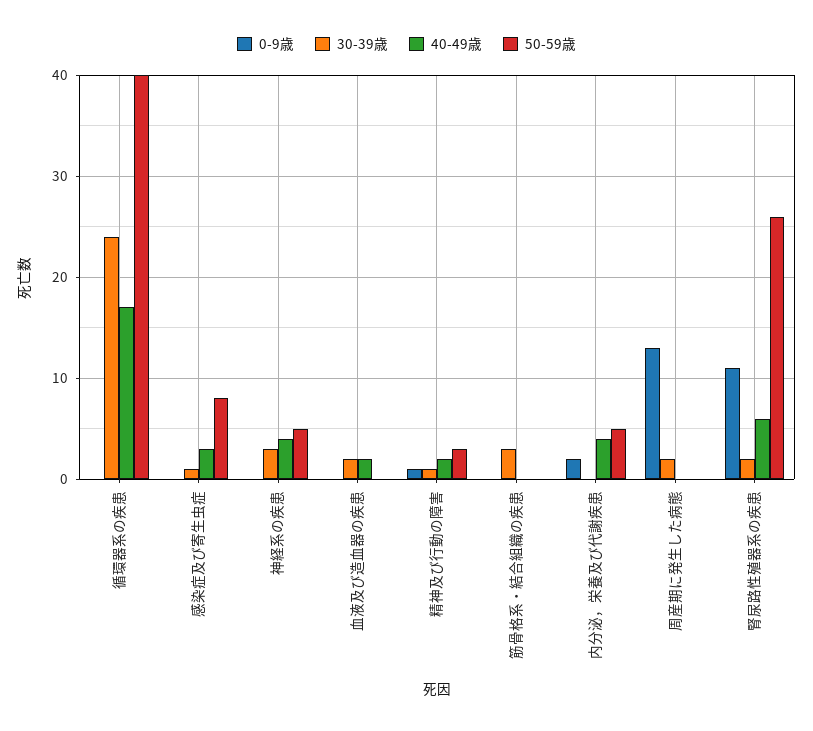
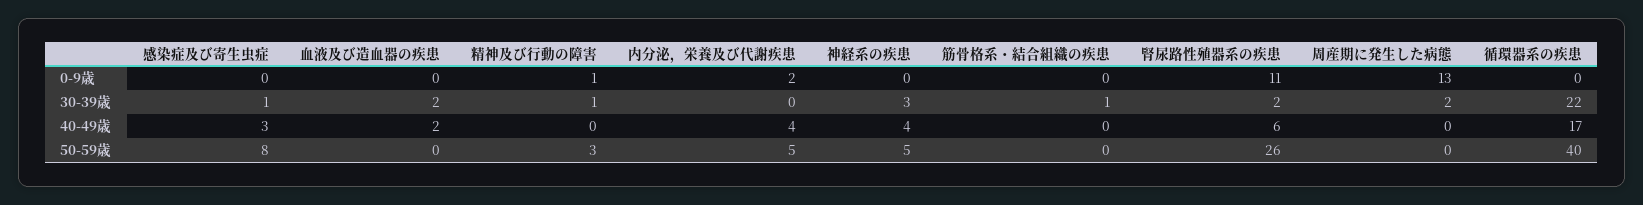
  {
    "0-9歳": {
      "循環器系の疾患": 0,
      "感染症及び寄生虫症": 0,
      "神経系の疾患": 0,
      "血液及び造血器の疾患": 0,
      "精神及び行動の障害": 1,
      "筋骨格系・結合組織の疾患": 0,
      "内分泌，栄養及び代謝疾患": 2,
      "周産期に発生した病態": 13,
      "腎尿路性殖器系の疾患": 11
    },
    "30-39歳": {
-     "循環器系の疾患": 24,
+     "循環器系の疾患": 22,
      "感染症及び寄生虫症": 1,
      "神経系の疾患": 3,
      "血液及び造血器の疾患": 2,
      "精神及び行動の障害": 1,
-     "筋骨格系・結合組織の疾患": 3,
+     "筋骨格系・結合組織の疾患": 1,
      "内分泌，栄養及び代謝疾患": 0,
      "周産期に発生した病態": 2,
      "腎尿路性殖器系の疾患": 2
    },
    "40-49歳": {
      "循環器系の疾患": 17,
      "感染症及び寄生虫症": 3,
      "神経系の疾患": 4,
      "血液及び造血器の疾患": 2,
-     "精神及び行動の障害": 2,
+     "精神及び行動の障害": 0,
      "筋骨格系・結合組織の疾患": 0,
      "内分泌，栄養及び代謝疾患": 4,
      "周産期に発生した病態": 0,
      "腎尿路性殖器系の疾患": 6
    },
    "50-59歳": {
      "循環器系の疾患": 40,
      "感染症及び寄生虫症": 8,
      "神経系の疾患": 5,
      "血液及び造血器の疾患": 0,
      "精神及び行動の障害": 3,
      "筋骨格系・結合組織の疾患": 0,
      "内分泌，栄養及び代謝疾患": 5,
      "周産期に発生した病態": 0,
      "腎尿路性殖器系の疾患": 26
    }
  }

